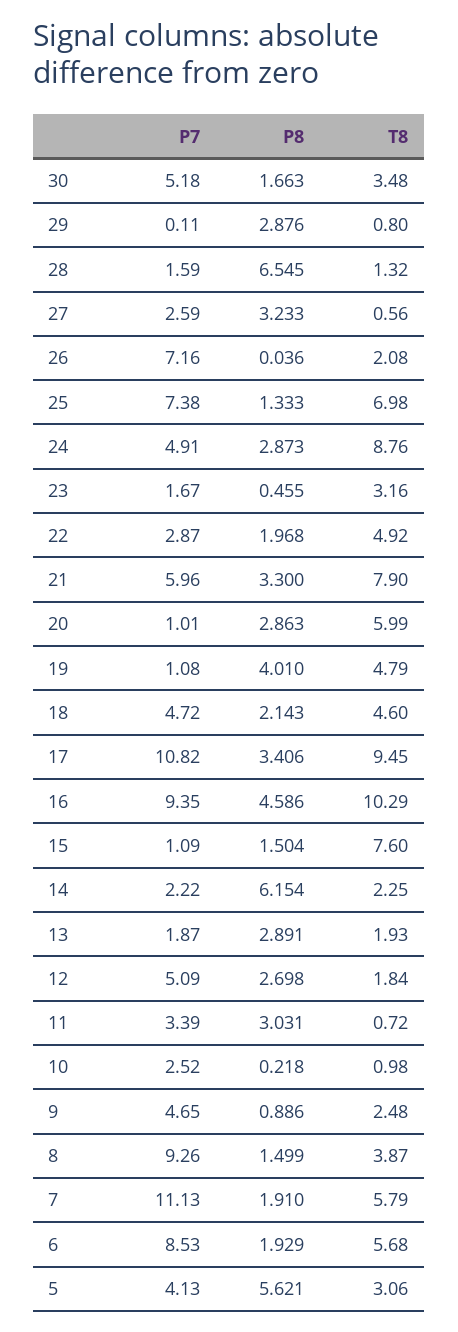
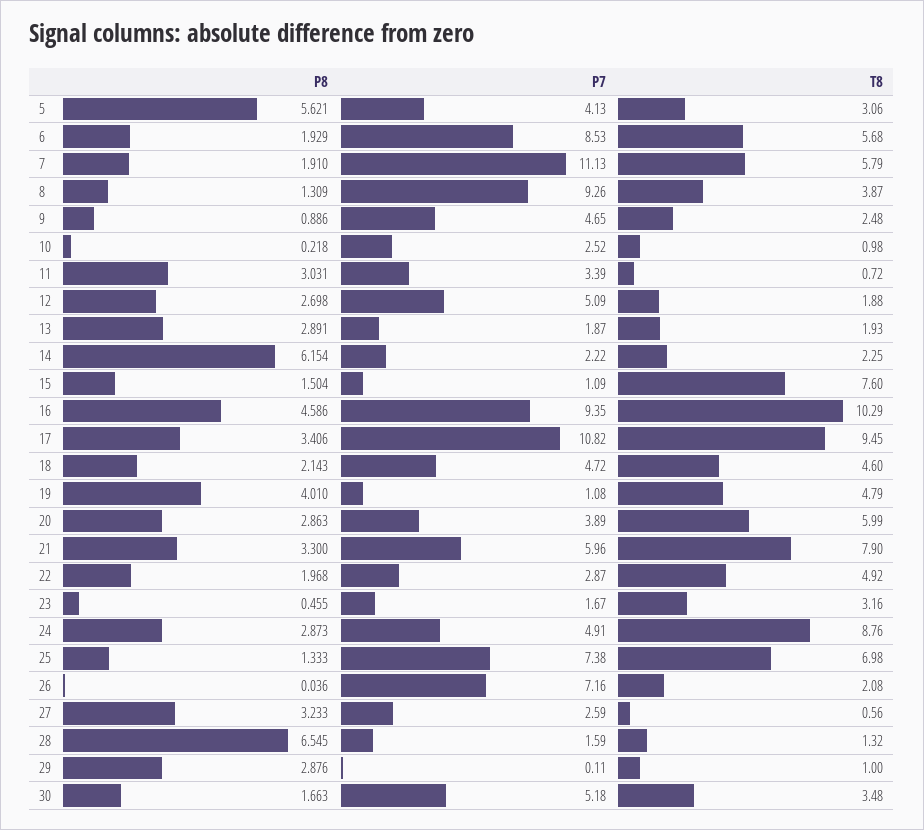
  {
    "P7": {
      "30": 5.18,
      "29": 0.11,
      "28": 1.59,
      "27": 2.59,
      "26": 7.16,
      "25": 7.38,
      "24": 4.91,
      "23": 1.67,
      "22": 2.87,
      "21": 5.96,
-     "20": 1.01,
+     "20": 3.89,
      "19": 1.08,
      "18": 4.72,
      "17": 10.82,
      "16": 9.35,
      "15": 1.09,
      "14": 2.22,
      "13": 1.87,
      "12": 5.09,
      "11": 3.39,
      "10": 2.52,
      "9": 4.65,
      "8": 9.26,
      "7": 11.13,
      "6": 8.53,
      "5": 4.13
    },
    "P8": {
      "30": 1.663,
      "29": 2.876,
      "28": 6.545,
      "27": 3.233,
      "26": 0.036,
      "25": 1.333,
      "24": 2.873,
      "23": 0.455,
      "22": 1.968,
      "21": 3.3,
      "20": 2.863,
      "19": 4.01,
      "18": 2.143,
      "17": 3.406,
      "16": 4.586,
      "15": 1.504,
      "14": 6.154,
      "13": 2.891,
      "12": 2.698,
      "11": 3.031,
      "10": 0.218,
      "9": 0.886,
-     "8": 1.499,
+     "8": 1.309,
      "7": 1.91,
      "6": 1.929,
      "5": 5.621
    },
    "T8": {
      "30": 3.48,
-     "29": 0.8,
+     "29": 1,
      "28": 1.32,
      "27": 0.56,
      "26": 2.08,
      "25": 6.98,
      "24": 8.76,
      "23": 3.16,
      "22": 4.92,
      "21": 7.9,
      "20": 5.99,
      "19": 4.79,
      "18": 4.6,
      "17": 9.45,
      "16": 10.29,
      "15": 7.6,
      "14": 2.25,
      "13": 1.93,
-     "12": 1.84,
+     "12": 1.88,
      "11": 0.72,
      "10": 0.98,
      "9": 2.48,
      "8": 3.87,
      "7": 5.79,
      "6": 5.68,
      "5": 3.06
    }
  }

